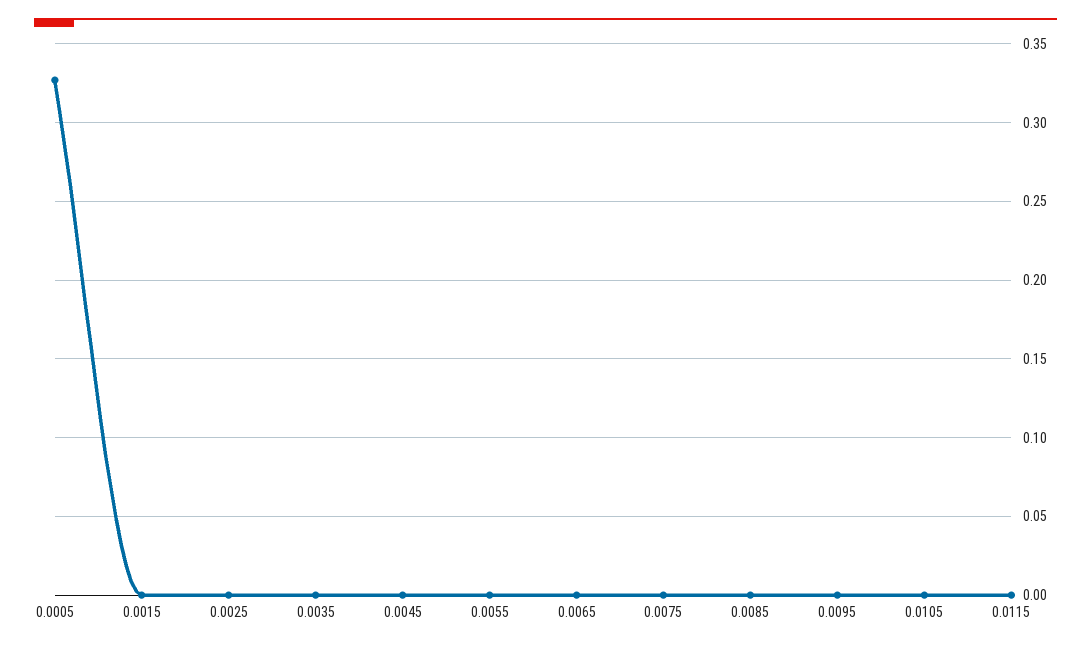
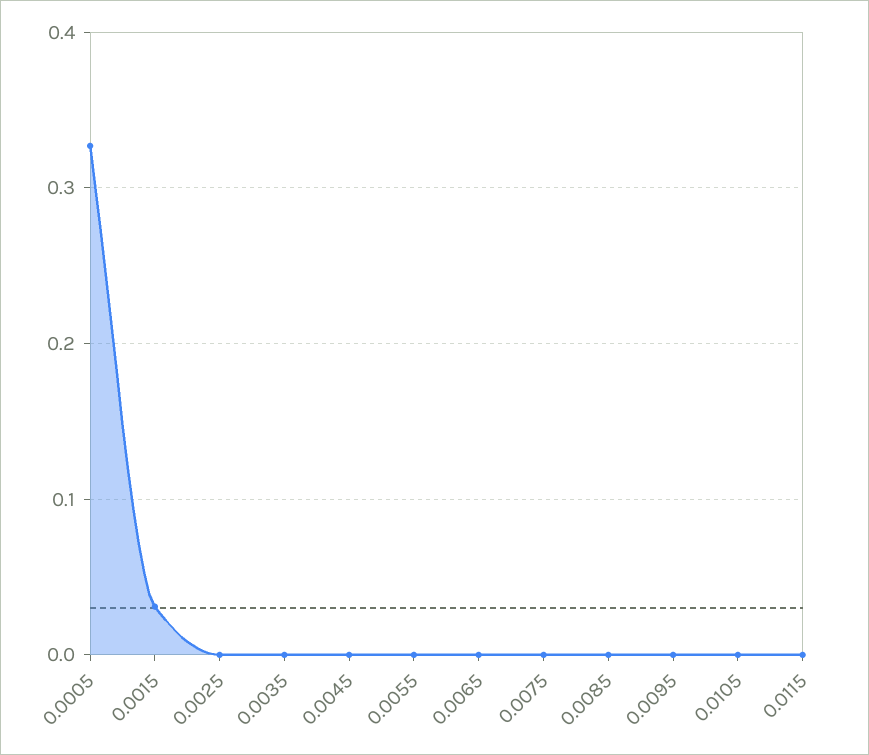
  {
    "0.0005": 0.325,
-   "0.0015": 0,
+   "0.0015": 0.03,
    "0.0025": 0,
    "0.0035": 0,
    "0.0045": 0,
    "0.0055": 0,
    "0.0065": 0,
    "0.0075": 0,
    "0.0085": 0,
    "0.0095": 0,
    "0.0105": 0,
    "0.0115": 0
  }

